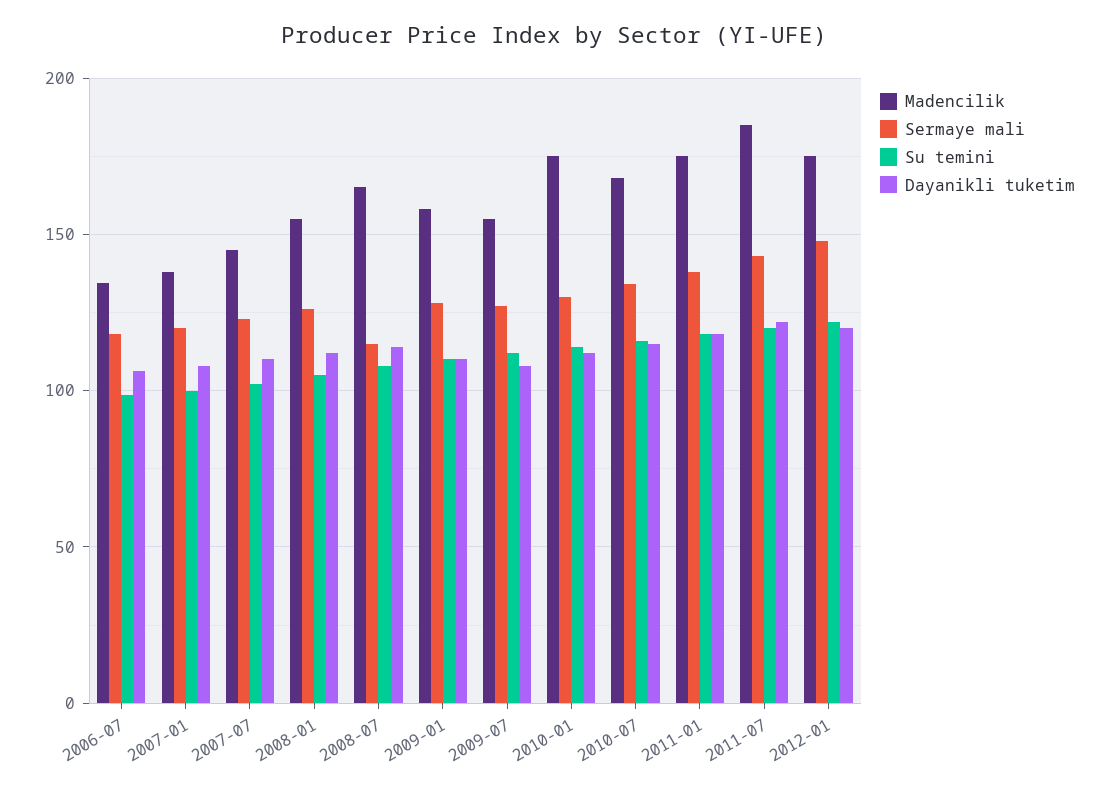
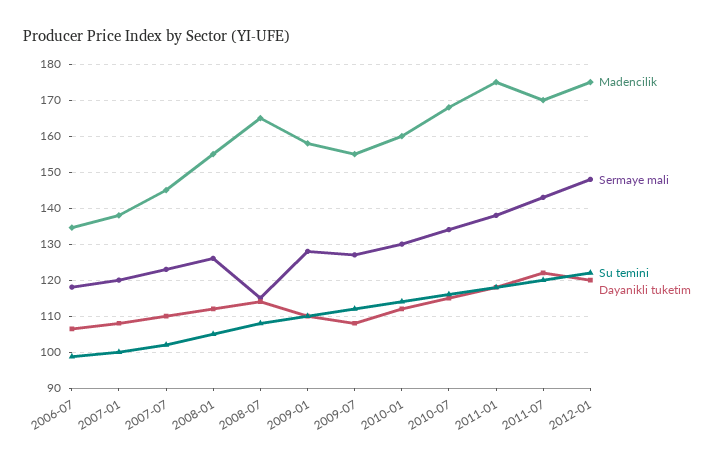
  {
    "Madencilik": {
      "2006-07": 134,
      "2007-01": 138,
      "2007-07": 146,
      "2008-01": 156,
      "2008-07": 166,
      "2009-01": 158,
      "2009-07": 156,
-     "2010-01": 175,
+     "2010-01": 160,
      "2010-07": 168,
      "2011-01": 176,
-     "2011-07": 185,
+     "2011-07": 170,
      "2012-01": 176
    },
    "Sermaye mali": {
      "2006-07": 118,
      "2007-01": 120,
      "2007-07": 124,
      "2008-01": 126,
      "2008-07": 116,
      "2009-01": 128,
      "2009-07": 128,
      "2010-01": 130,
      "2010-07": 134,
      "2011-01": 138,
      "2011-07": 144,
      "2012-01": 148
    },
    "Su temini": {
      "2006-07": 98,
      "2007-01": 100,
      "2007-07": 102,
      "2008-01": 106,
      "2008-07": 108,
      "2009-01": 110,
      "2009-07": 112,
      "2010-01": 114,
      "2010-07": 116,
      "2011-01": 118,
      "2011-07": 120,
      "2012-01": 122
    },
    "Dayanikli tuketim": {
      "2006-07": 106,
      "2007-01": 108,
      "2007-07": 110,
      "2008-01": 112,
      "2008-07": 114,
      "2009-01": 110,
      "2009-07": 108,
      "2010-01": 112,
      "2010-07": 116,
      "2011-01": 118,
      "2011-07": 122,
      "2012-01": 120
    }
  }

